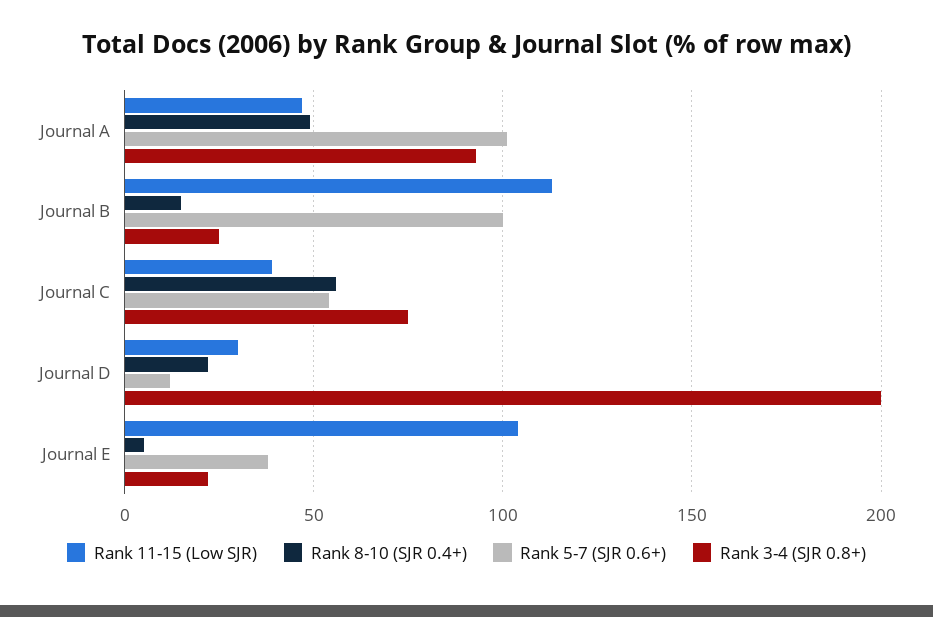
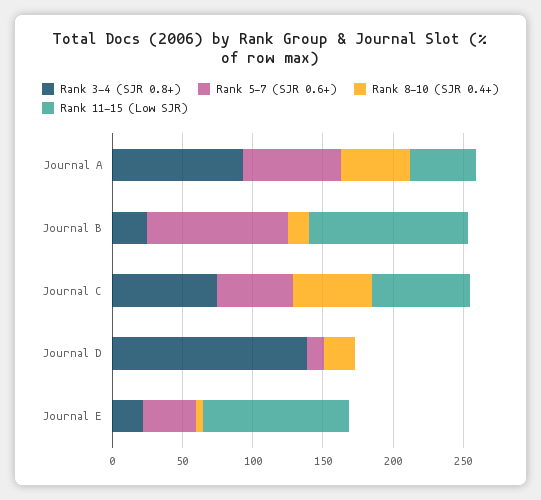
  {
    "Rank 11-15 (Low SJR)": {
      "Journal A": 45,
      "Journal B": 115,
-     "Journal C": 40,
+     "Journal C": 70,
-     "Journal D": 30,
+     "Journal D": 0,
      "Journal E": 105
    },
    "Rank 8-10 (SJR 0.4+)": {
      "Journal A": 50,
      "Journal B": 15,
      "Journal C": 55,
      "Journal D": 20,
      "Journal E": 5
    },
    "Rank 5-7 (SJR 0.6+)": {
-     "Journal A": 100,
+     "Journal A": 70,
      "Journal B": 100,
      "Journal C": 55,
      "Journal D": 10,
      "Journal E": 40
    },
    "Rank 3-4 (SJR 0.8+)": {
      "Journal A": 95,
      "Journal B": 25,
      "Journal C": 75,
-     "Journal D": 200,
+     "Journal D": 140,
      "Journal E": 20
    }
  }

